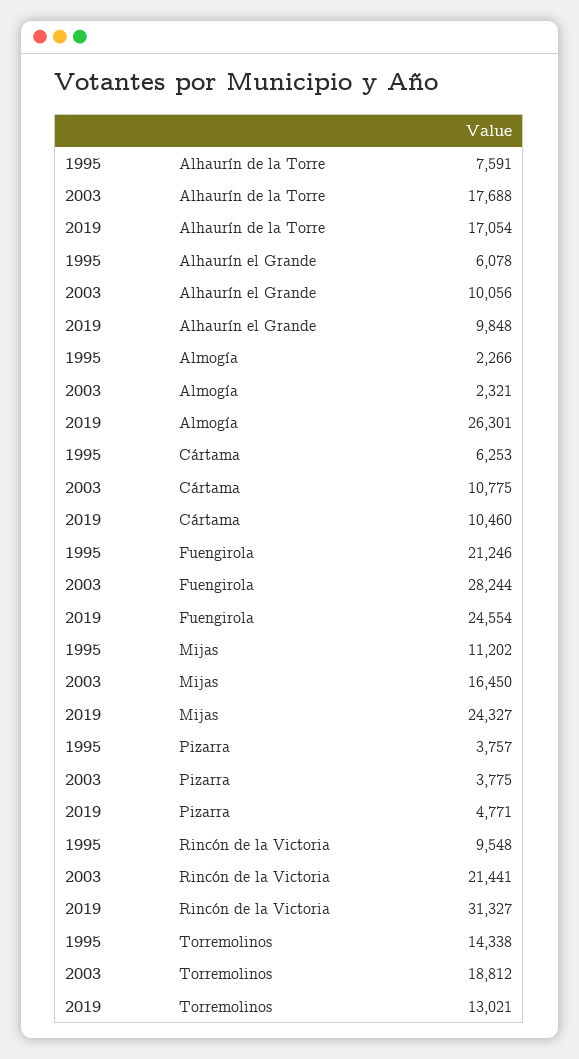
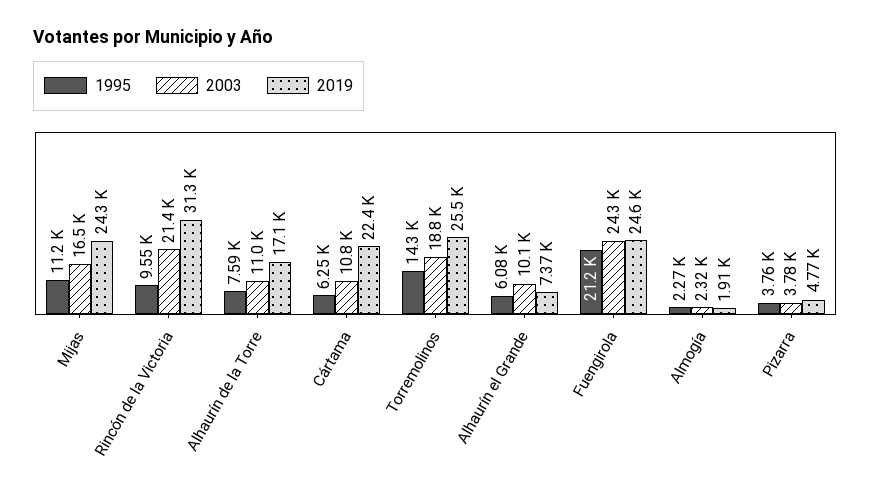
  {
    "1995": {
      "Alhaurín de la Torre": 7591,
      "Alhaurín el Grande": 6078,
      "Almogía": 2266,
      "Cártama": 6253,
      "Fuengirola": 21246,
      "Mijas": 11202,
      "Pizarra": 3757,
      "Rincón de la Victoria": 9548,
      "Torremolinos": 14338
    },
    "2003": {
-     "Alhaurín de la Torre": 17688,
+     "Alhaurín de la Torre": 11000,
      "Alhaurín el Grande": 10056,
      "Almogía": 2321,
      "Cártama": 10775,
-     "Fuengirola": 28244,
+     "Fuengirola": 24300,
      "Mijas": 16450,
      "Pizarra": 3775,
      "Rincón de la Victoria": 21441,
      "Torremolinos": 18812
    },
    "2019": {
      "Alhaurín de la Torre": 17054,
-     "Alhaurín el Grande": 9848,
+     "Alhaurín el Grande": 7370,
-     "Almogía": 26301,
+     "Almogía": 1910,
-     "Cártama": 10460,
+     "Cártama": 22400,
      "Fuengirola": 24554,
      "Mijas": 24327,
      "Pizarra": 4771,
      "Rincón de la Victoria": 31327,
-     "Torremolinos": 13021
+     "Torremolinos": 25500
    }
  }

